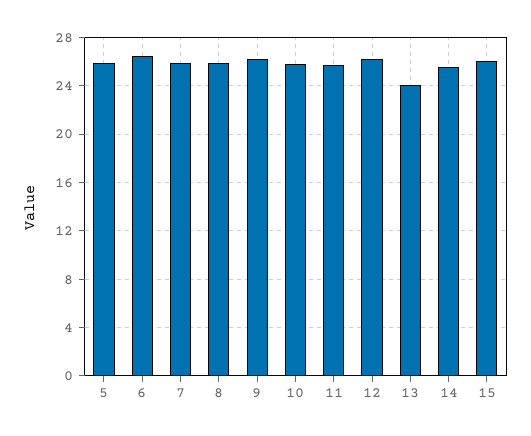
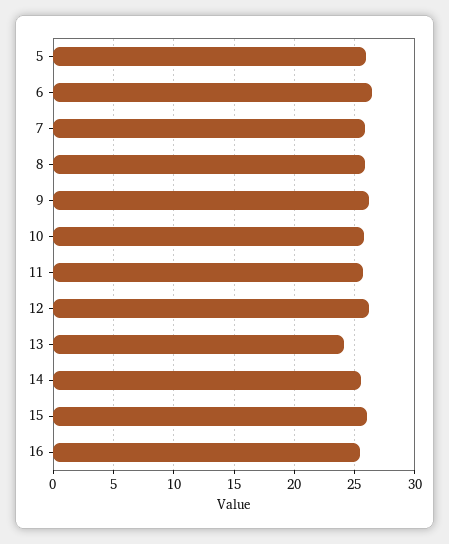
  {
    "5": 26,
    "6": 26.5,
    "7": 26,
    "8": 26,
    "9": 26,
    "10": 26,
    "11": 25.5,
    "12": 26,
    "13": 24,
    "14": 25.5,
-   "15": 26
+   "15": 26,
+   "16": 25.5
  }

